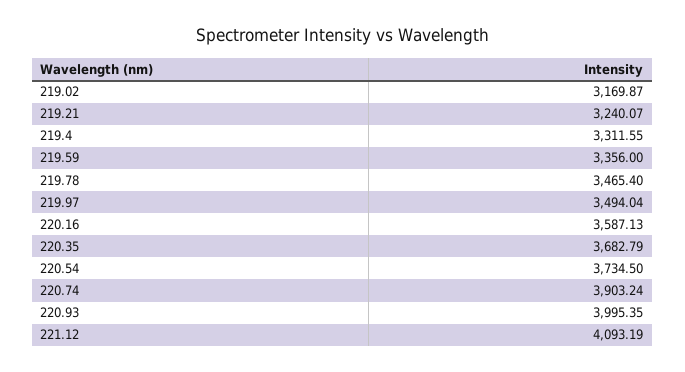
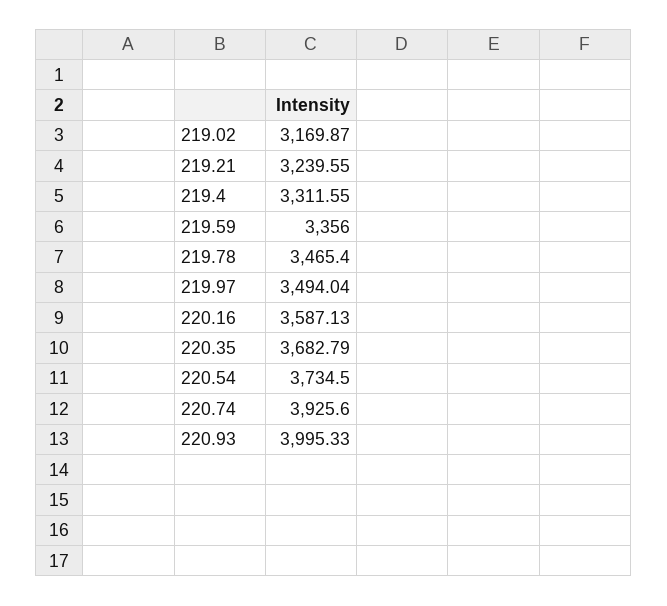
  {
    "219.02": 3169.87,
-   "219.21": 3240.07,
+   "219.21": 3239.55,
    "219.4": 3311.55,
    "219.59": 3356,
    "219.78": 3465.4,
    "219.97": 3494.04,
    "220.16": 3587.13,
    "220.35": 3682.79,
    "220.54": 3734.5,
-   "220.74": 3903.24,
+   "220.74": 3925.6,
-   "220.93": 3995.35,
+   "220.93": 3995.33
-   "221.12": 4093.19
  }

